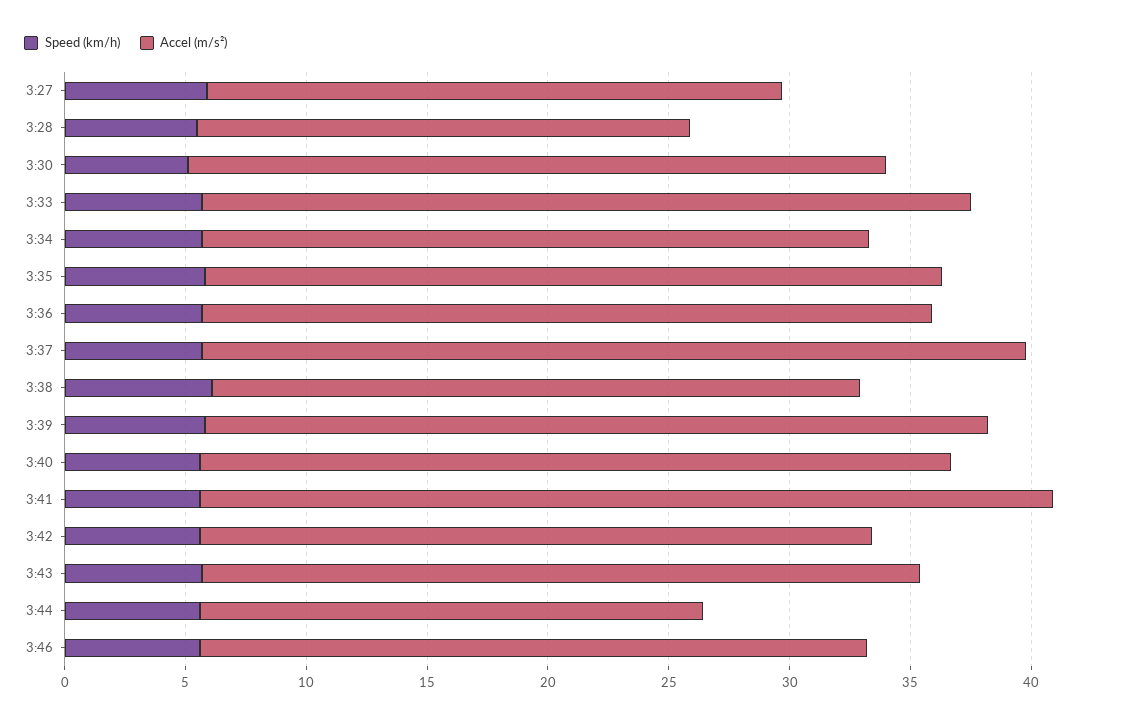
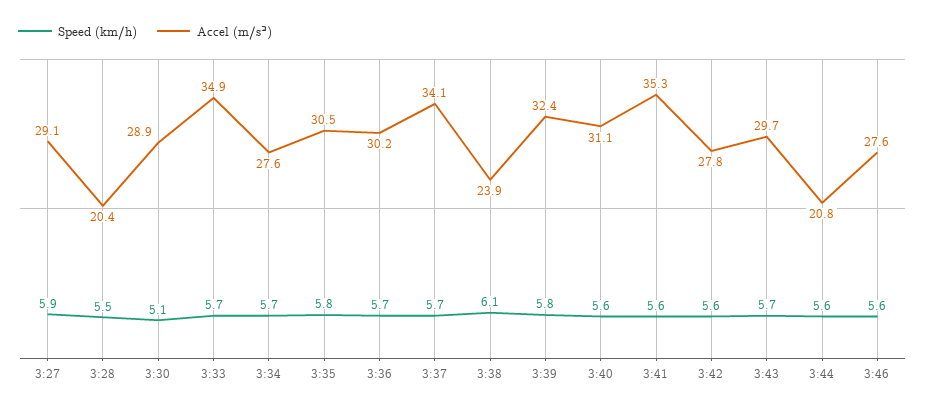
  {
    "Speed (km/h)": {
      "3:27": 5.9,
      "3:28": 5.5,
      "3:30": 5.1,
      "3:33": 5.7,
      "3:34": 5.7,
      "3:35": 5.8,
      "3:36": 5.7,
      "3:37": 5.7,
      "3:38": 6.1,
      "3:39": 5.8,
      "3:40": 5.6,
      "3:41": 5.6,
      "3:42": 5.6,
      "3:43": 5.7,
      "3:44": 5.6,
      "3:46": 5.6
    },
    "Accel (m/s²)": {
-     "3:27": 24,
+     "3:27": 29.1,
      "3:28": 20.4,
      "3:30": 28.9,
-     "3:33": 32,
+     "3:33": 34.9,
      "3:34": 27.6,
      "3:35": 30.5,
      "3:36": 30.2,
      "3:37": 34.1,
-     "3:38": 27,
+     "3:38": 23.9,
      "3:39": 32.4,
      "3:40": 31.1,
      "3:41": 35.3,
      "3:42": 27.8,
      "3:43": 29.7,
      "3:44": 20.8,
      "3:46": 27.6
    }
  }

